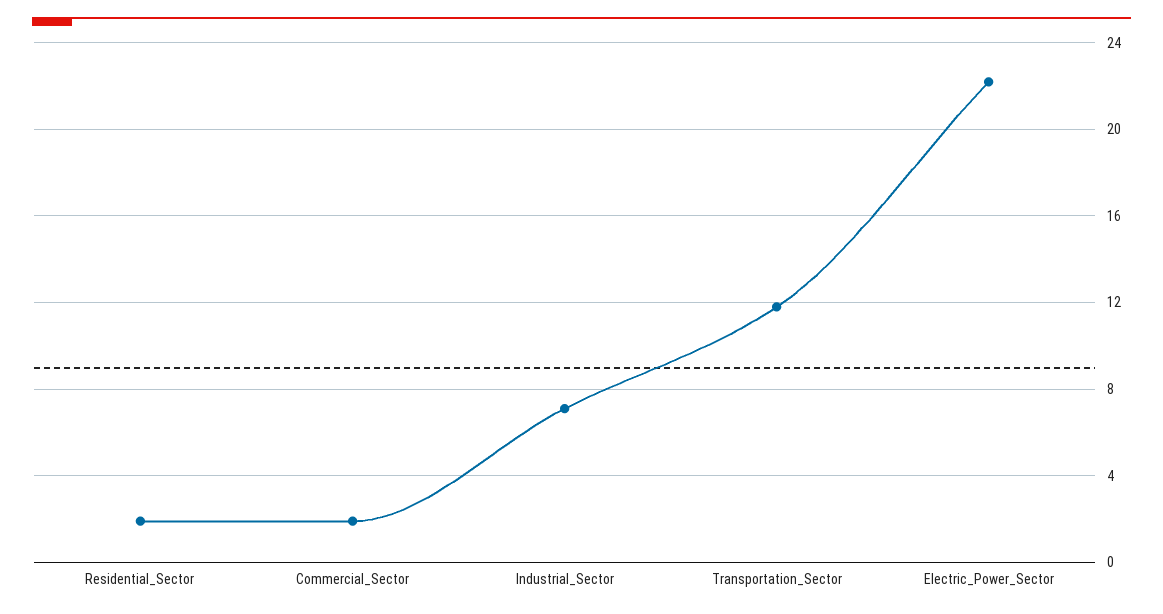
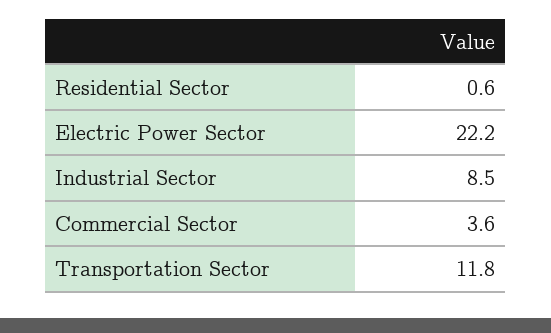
  {
-   "Residential_Sector": 2,
+   "Residential_Sector": 0.6,
-   "Commercial_Sector": 2,
+   "Commercial_Sector": 3.6,
-   "Industrial_Sector": 7,
+   "Industrial_Sector": 8.5,
    "Transportation_Sector": 11.8,
    "Electric_Power_Sector": 22.2
  }

